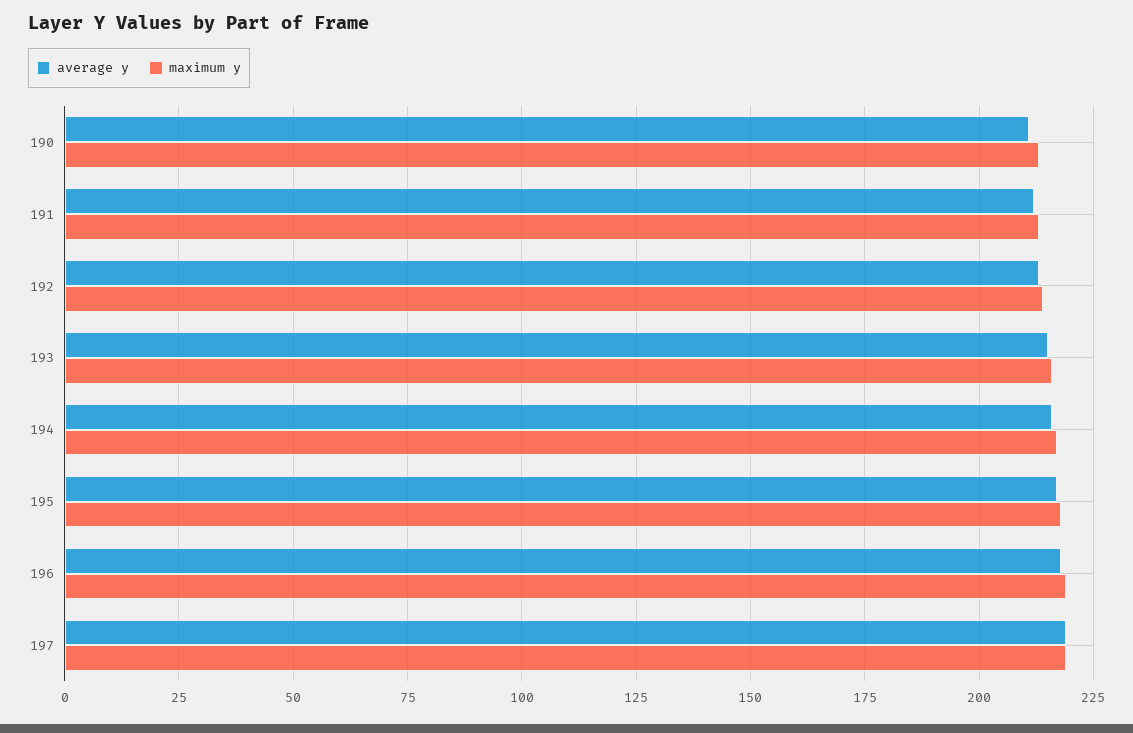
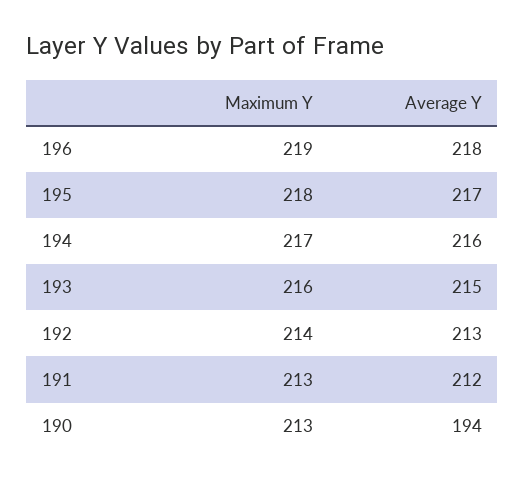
  {
    "average y": {
-     "190": 210,
+     "190": 194,
      "191": 212,
      "192": 213,
      "193": 215,
      "194": 216,
      "195": 217,
-     "196": 218,
+     "196": 218
-     "197": 220
    },
    "maximum y": {
      "190": 213,
      "191": 213,
      "192": 214,
      "193": 216,
      "194": 217,
      "195": 218,
-     "196": 219,
+     "196": 219
-     "197": 220
    }
  }

